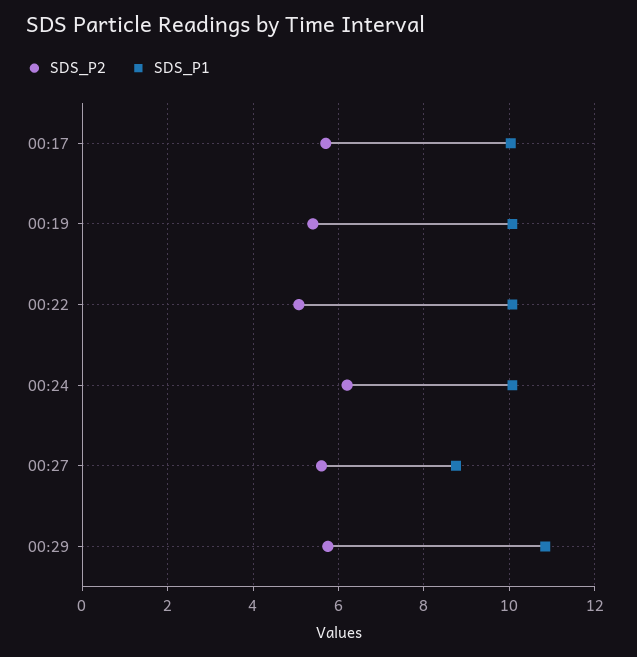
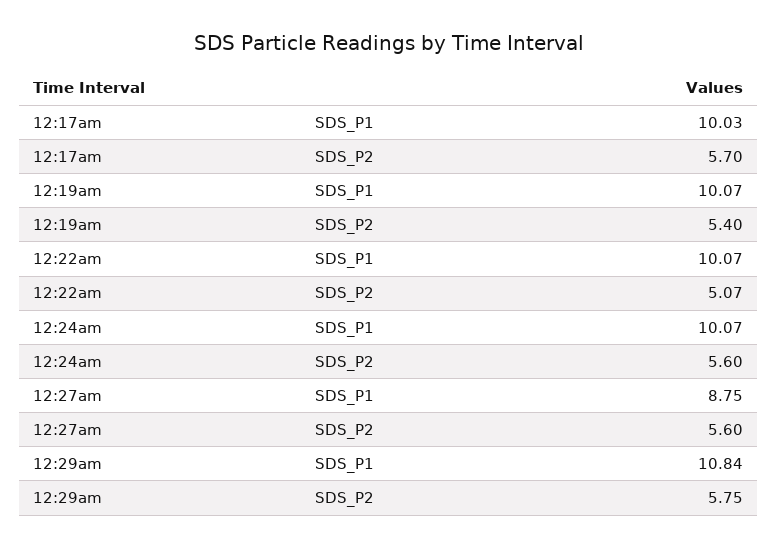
  {
    "SDS_P2": {
      "00:17": 5.7,
      "00:19": 5.4,
      "00:22": 5.07,
-     "00:24": 6.2,
+     "00:24": 5.6,
      "00:27": 5.6,
      "00:29": 5.75
    },
    "SDS_P1": {
      "00:17": 10.03,
      "00:19": 10.07,
      "00:22": 10.07,
      "00:24": 10.07,
      "00:27": 8.75,
      "00:29": 10.84
    }
  }

